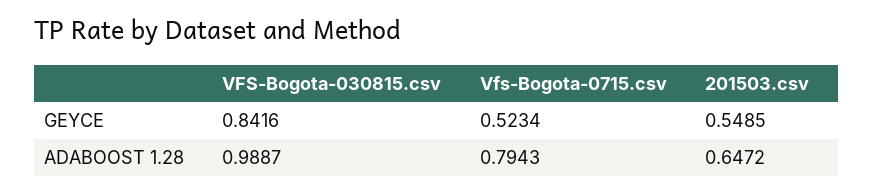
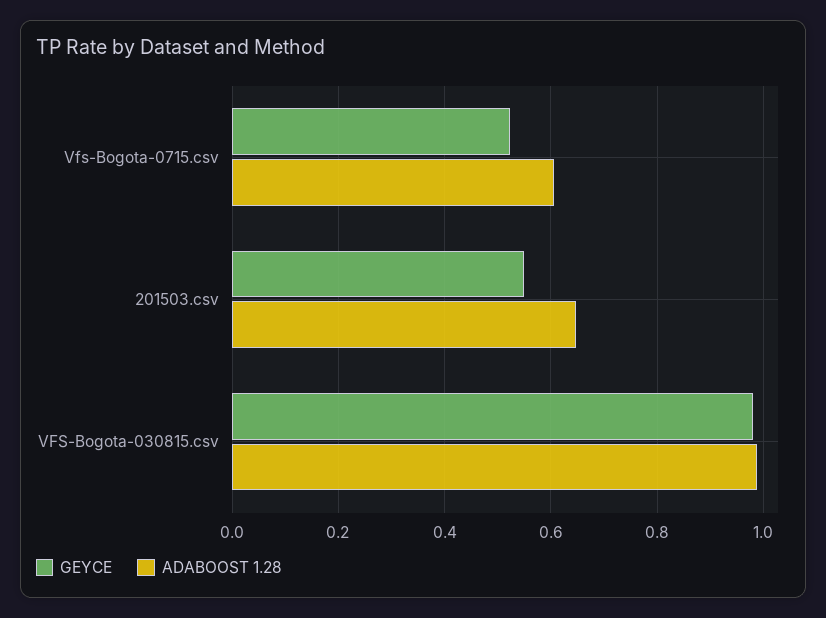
  {
    "GEYCE": {
-     "VFS-Bogota-030815.csv": 0.8416,
+     "VFS-Bogota-030815.csv": 0.98,
      "Vfs-Bogota-0715.csv": 0.5234,
      "201503.csv": 0.5485
    },
    "ADABOOST 1.28": {
      "VFS-Bogota-030815.csv": 0.9887,
-     "Vfs-Bogota-0715.csv": 0.7943,
+     "Vfs-Bogota-0715.csv": 0.6,
      "201503.csv": 0.6472
    }
  }

